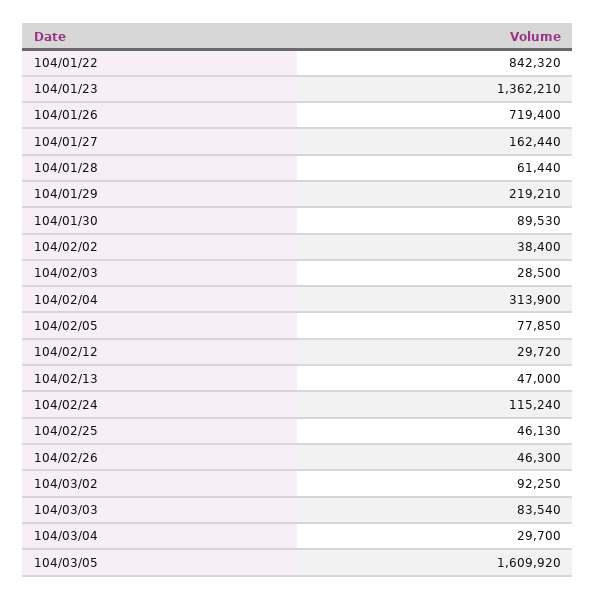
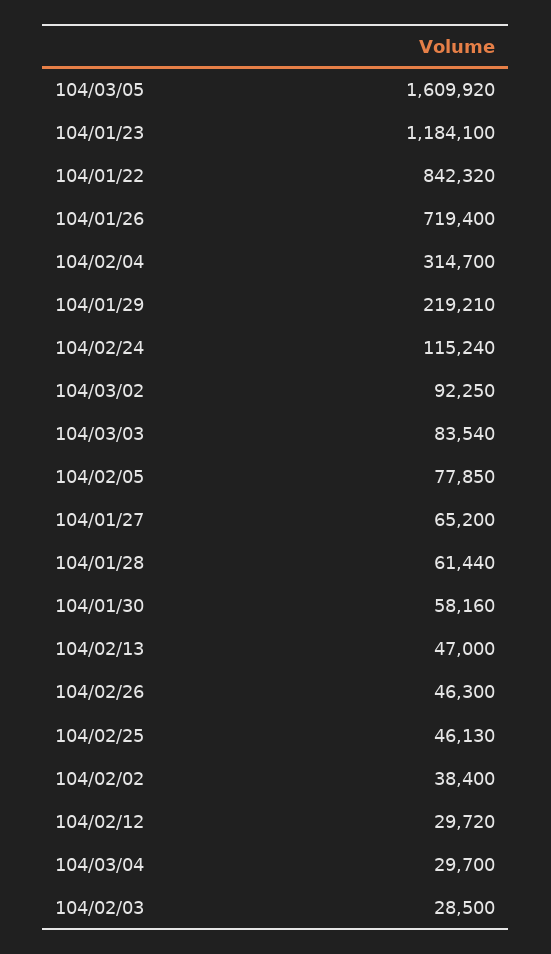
  {
    "104/01/22": 842320,
-   "104/01/23": 1362210,
+   "104/01/23": 1184100,
    "104/01/26": 719400,
-   "104/01/27": 162440,
+   "104/01/27": 65200,
    "104/01/28": 61440,
    "104/01/29": 219210,
-   "104/01/30": 89530,
+   "104/01/30": 58160,
    "104/02/02": 38400,
    "104/02/03": 28500,
-   "104/02/04": 313900,
+   "104/02/04": 314700,
    "104/02/05": 77850,
    "104/02/12": 29720,
    "104/02/13": 47000,
    "104/02/24": 115240,
    "104/02/25": 46130,
    "104/02/26": 46300,
    "104/03/02": 92250,
    "104/03/03": 83540,
    "104/03/04": 29700,
    "104/03/05": 1609920
  }

